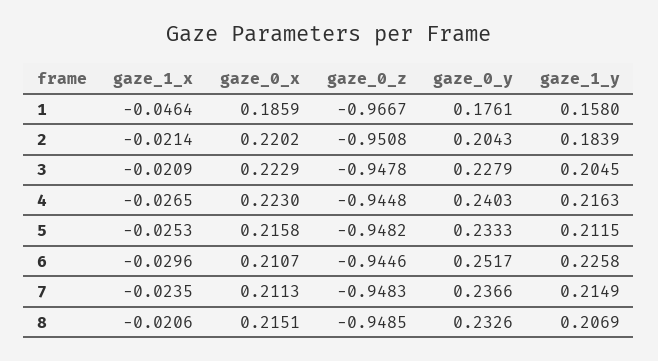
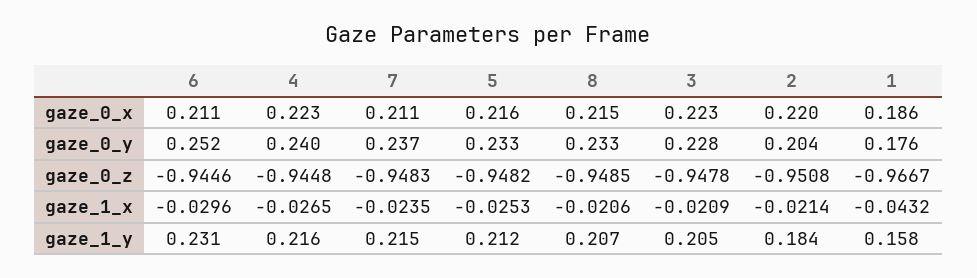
  {
    "gaze_1_x": {
-     "1": -0.0464,
+     "1": -0.0432,
      "2": -0.0214,
      "3": -0.0209,
      "4": -0.0265,
      "5": -0.0253,
      "6": -0.0296,
      "7": -0.0235,
      "8": -0.0206
    },
    "gaze_0_x": {
      "1": 0.1859,
      "2": 0.2202,
      "3": 0.2229,
      "4": 0.223,
      "5": 0.2158,
      "6": 0.2107,
      "7": 0.2113,
      "8": 0.2151
    },
    "gaze_0_z": {
      "1": -0.9667,
      "2": -0.9508,
      "3": -0.9478,
      "4": -0.9448,
      "5": -0.9482,
      "6": -0.9446,
      "7": -0.9483,
      "8": -0.9485
    },
    "gaze_0_y": {
      "1": 0.1761,
      "2": 0.2043,
      "3": 0.2279,
      "4": 0.2403,
      "5": 0.2333,
      "6": 0.2517,
      "7": 0.2366,
      "8": 0.2326
    },
    "gaze_1_y": {
      "1": 0.158,
      "2": 0.1839,
      "3": 0.2045,
      "4": 0.2163,
      "5": 0.2115,
-     "6": 0.2258,
+     "6": 0.231,
      "7": 0.2149,
      "8": 0.2069
    }
  }

